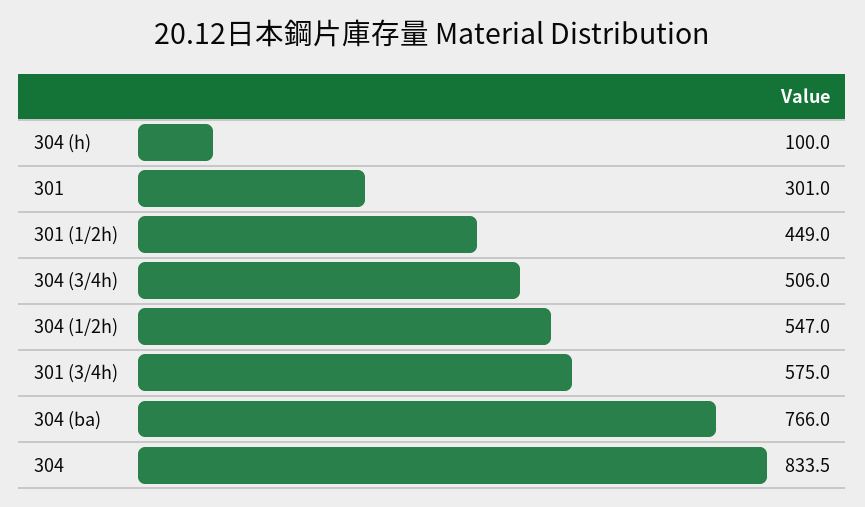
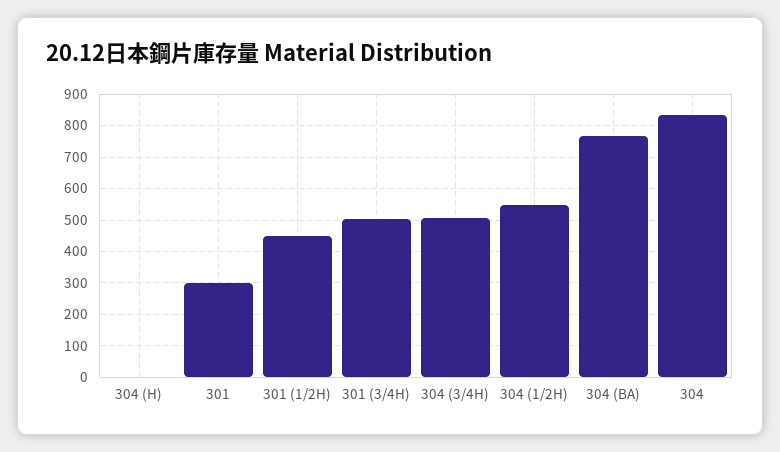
  {
-   "304 (h)": 100,
+   "304 (h)": 0,
    "301": 301,
    "301 (1/2h)": 449,
    "304 (3/4h)": 506,
    "304 (1/2h)": 547,
-   "301 (3/4h)": 575,
+   "301 (3/4h)": 500,
    "304 (ba)": 766,
    "304": 833.5
  }

